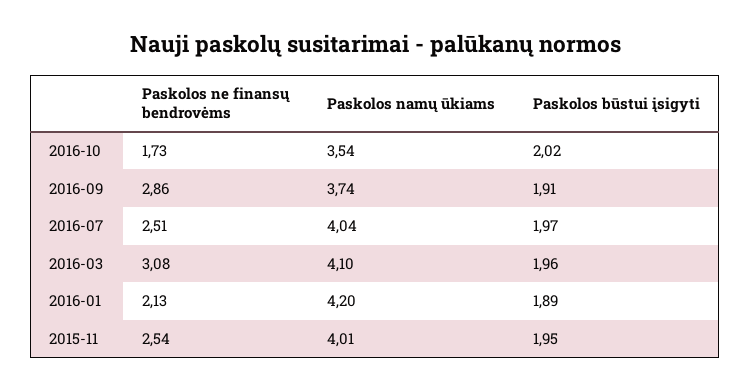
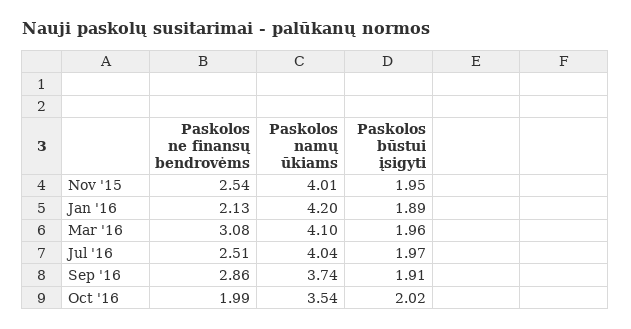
  {
    "Paskolos ne finansų bendrovėms": {
-     "2016-10": 1.73,
+     "2016-10": 1.99,
      "2016-09": 2.86,
      "2016-07": 2.51,
      "2016-03": 3.08,
      "2016-01": 2.13,
      "2015-11": 2.54
    },
    "Paskolos namų ūkiams": {
      "2016-10": 3.54,
      "2016-09": 3.74,
      "2016-07": 4.04,
      "2016-03": 4.1,
      "2016-01": 4.2,
      "2015-11": 4.01
    },
    "Paskolos būstui įsigyti": {
      "2016-10": 2.02,
      "2016-09": 1.91,
      "2016-07": 1.97,
      "2016-03": 1.96,
      "2016-01": 1.89,
      "2015-11": 1.95
    }
  }

